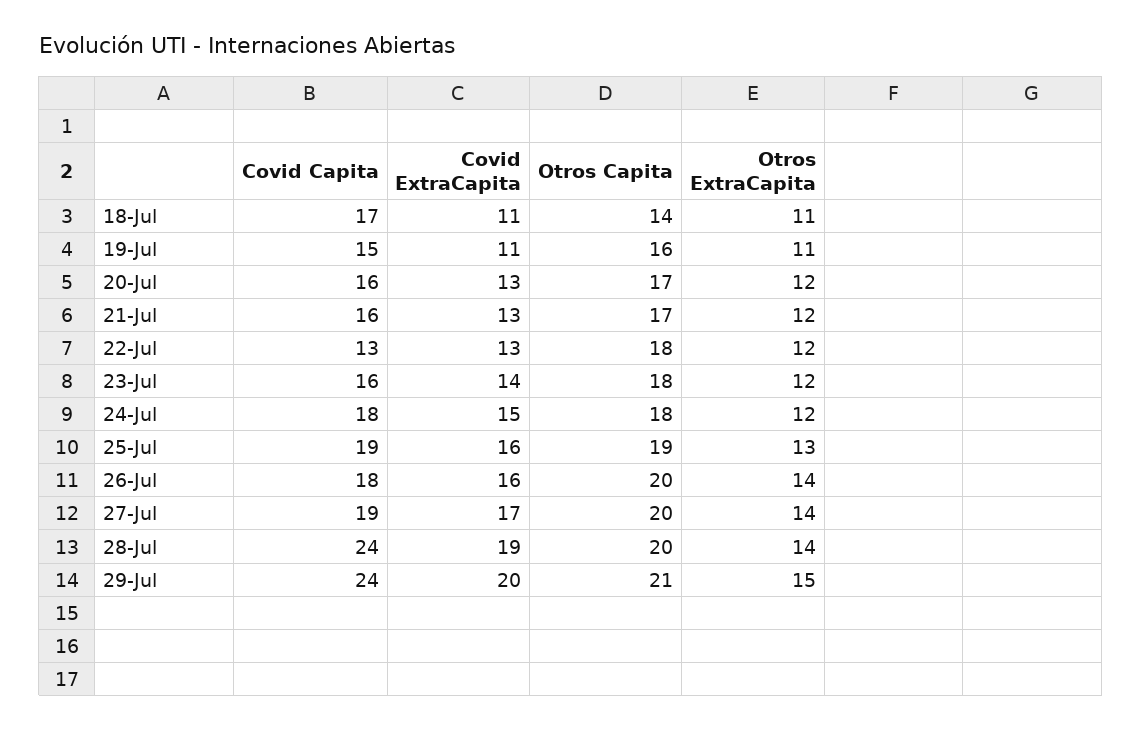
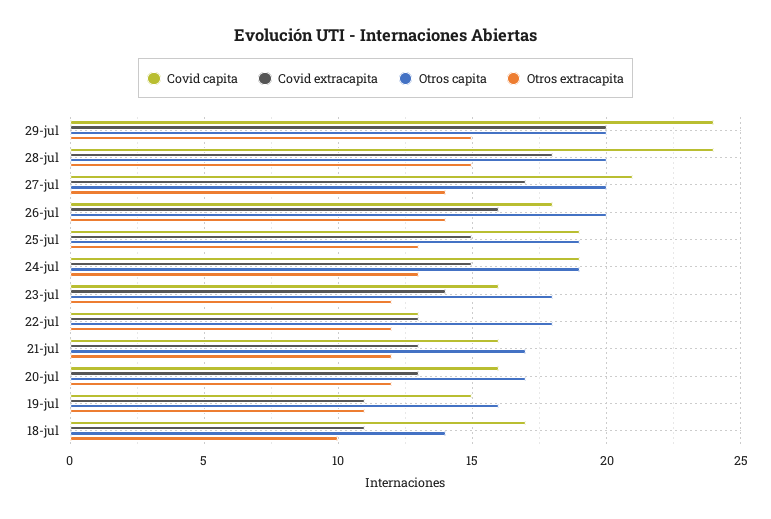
  {
    "Covid Capita": {
      "18-Jul": 17,
      "19-Jul": 15,
      "20-Jul": 16,
      "21-Jul": 16,
      "22-Jul": 13,
      "23-Jul": 16,
-     "24-Jul": 18,
+     "24-Jul": 19,
      "25-Jul": 19,
      "26-Jul": 18,
-     "27-Jul": 19,
+     "27-Jul": 21,
      "28-Jul": 24,
      "29-Jul": 24
    },
    "Covid ExtraCapita": {
      "18-Jul": 11,
      "19-Jul": 11,
      "20-Jul": 13,
      "21-Jul": 13,
      "22-Jul": 13,
      "23-Jul": 14,
      "24-Jul": 15,
-     "25-Jul": 16,
+     "25-Jul": 15,
      "26-Jul": 16,
      "27-Jul": 17,
-     "28-Jul": 19,
+     "28-Jul": 18,
      "29-Jul": 20
    },
    "Otros Capita": {
      "18-Jul": 14,
      "19-Jul": 16,
      "20-Jul": 17,
      "21-Jul": 17,
      "22-Jul": 18,
      "23-Jul": 18,
-     "24-Jul": 18,
+     "24-Jul": 19,
      "25-Jul": 19,
      "26-Jul": 20,
      "27-Jul": 20,
      "28-Jul": 20,
-     "29-Jul": 21
+     "29-Jul": 20
    },
    "Otros ExtraCapita": {
-     "18-Jul": 11,
+     "18-Jul": 10,
      "19-Jul": 11,
      "20-Jul": 12,
      "21-Jul": 12,
      "22-Jul": 12,
      "23-Jul": 12,
-     "24-Jul": 12,
+     "24-Jul": 13,
      "25-Jul": 13,
      "26-Jul": 14,
      "27-Jul": 14,
-     "28-Jul": 14,
+     "28-Jul": 15,
      "29-Jul": 15
    }
  }

